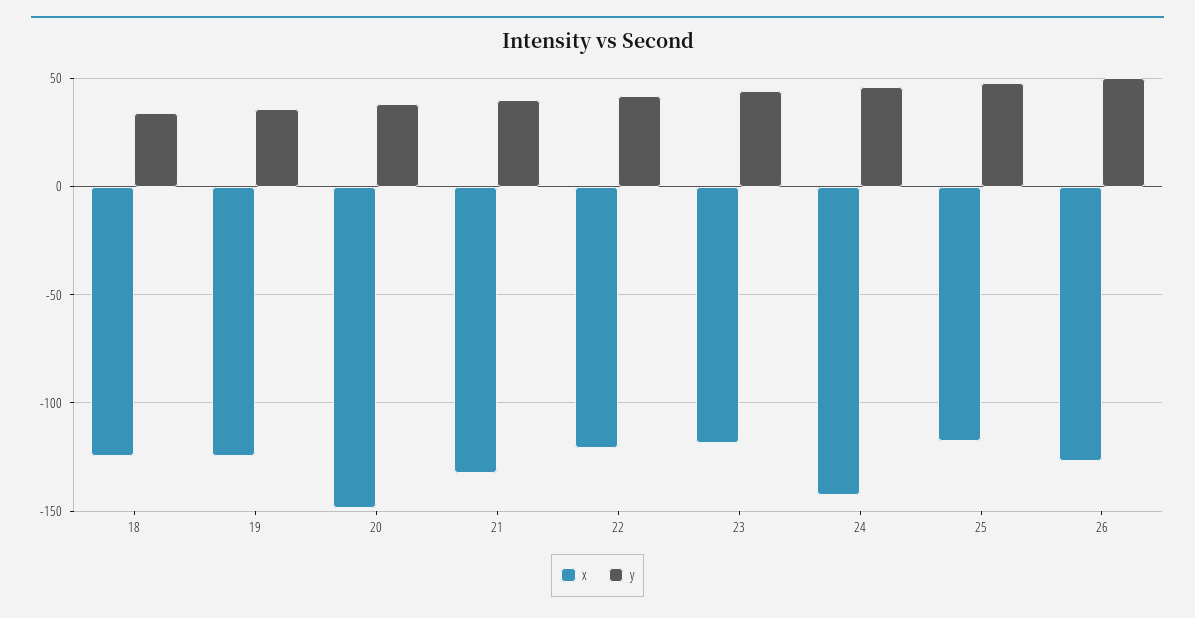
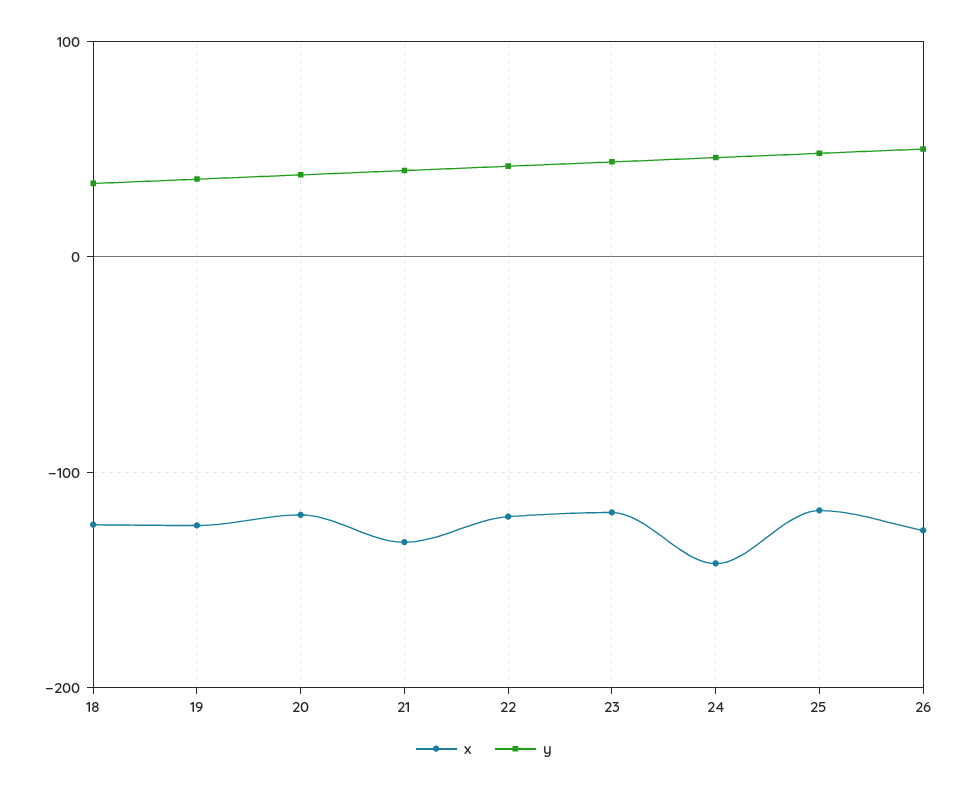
  {
    "x": {
      "18": -125,
      "19": -125,
-     "20": -150,
+     "20": -120,
      "21": -135,
      "22": -120,
      "23": -120,
      "24": -140,
      "25": -120,
      "26": -125
    },
    "y": {
      "18": 35,
      "19": 35,
      "20": 40,
      "21": 40,
      "22": 40,
      "23": 45,
      "24": 45,
      "25": 50,
      "26": 50
    }
  }

